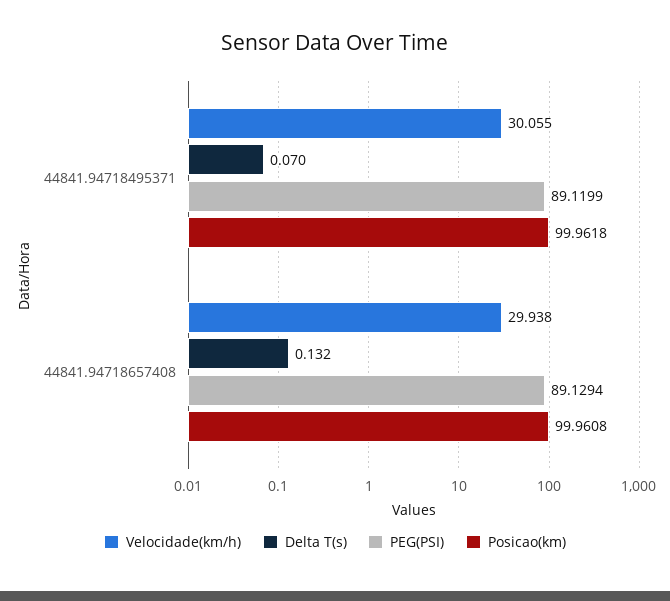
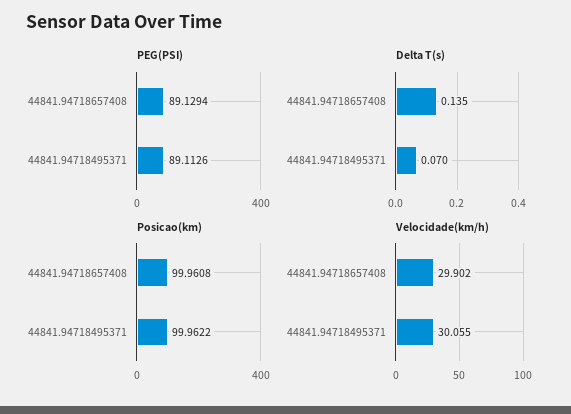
  {
    "Velocidade(km/h)": {
      "44841.94718495371": 30.055,
-     "44841.94718657408": 29.938
+     "44841.94718657408": 29.902
    },
    "Delta T(s)": {
      "44841.94718495371": 0.07,
-     "44841.94718657408": 0.132
+     "44841.94718657408": 0.135
    },
    "PEG(PSI)": {
-     "44841.94718495371": 89.1199,
+     "44841.94718495371": 89.1126,
      "44841.94718657408": 89.1294
    },
    "Posicao(km)": {
-     "44841.94718495371": 99.9618,
+     "44841.94718495371": 99.9622,
      "44841.94718657408": 99.9608
    }
  }

